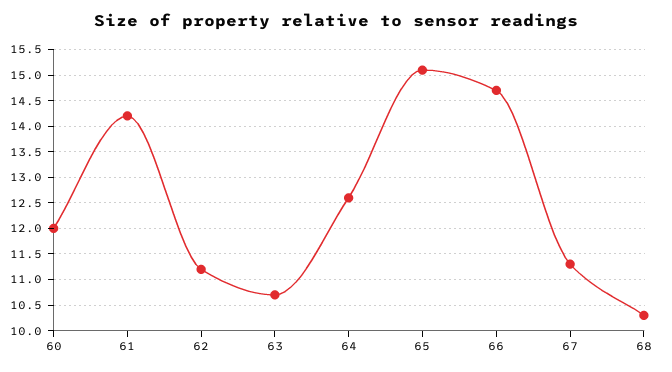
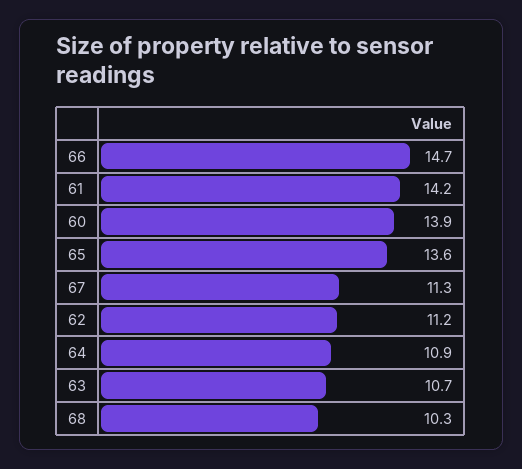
  {
-   "60": 12,
+   "60": 13.9,
    "61": 14.2,
    "62": 11.2,
    "63": 10.7,
-   "64": 12.5,
+   "64": 10.9,
-   "65": 15,
+   "65": 13.6,
    "66": 14.7,
    "67": 11.3,
    "68": 10.3
  }

